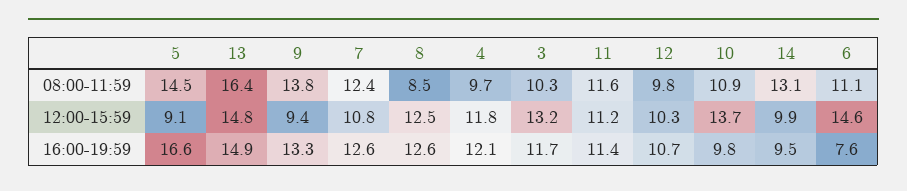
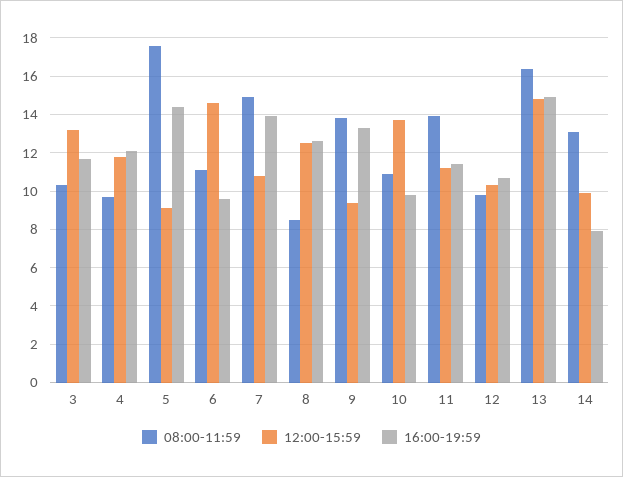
  {
    "08:00-11:59": {
-     "5": 14.5,
+     "5": 17.5,
      "13": 16.4,
      "9": 13.8,
-     "7": 12.4,
+     "7": 15,
      "8": 8.5,
      "4": 9.7,
      "3": 10.3,
-     "11": 11.6,
+     "11": 14,
      "12": 9.8,
      "10": 10.9,
      "14": 13.1,
      "6": 11.1
    },
    "12:00-15:59": {
      "5": 9.1,
      "13": 14.8,
      "9": 9.4,
      "7": 10.8,
      "8": 12.5,
      "4": 11.8,
      "3": 13.2,
      "11": 11.2,
      "12": 10.3,
      "10": 13.7,
      "14": 9.9,
      "6": 14.6
    },
    "16:00-19:59": {
-     "5": 16.6,
+     "5": 14.5,
      "13": 14.9,
      "9": 13.3,
-     "7": 12.6,
+     "7": 14,
      "8": 12.6,
      "4": 12.1,
      "3": 11.7,
      "11": 11.4,
      "12": 10.7,
      "10": 9.8,
-     "14": 9.5,
+     "14": 8,
-     "6": 7.6
+     "6": 9.5
    }
  }

